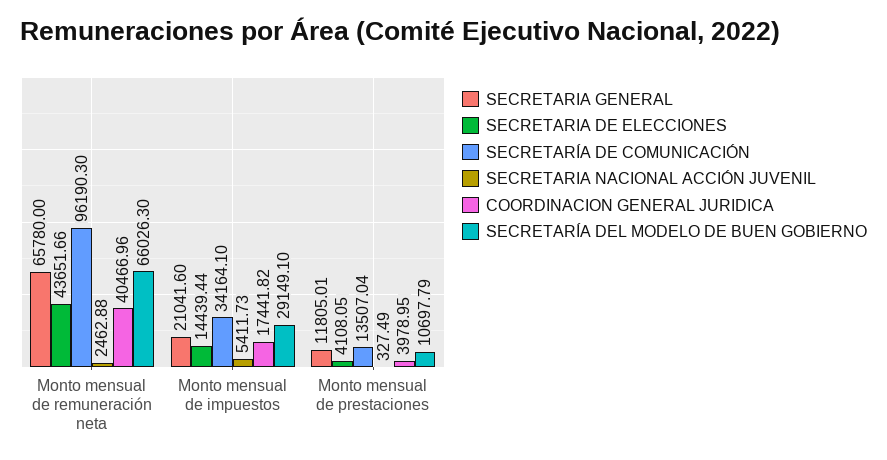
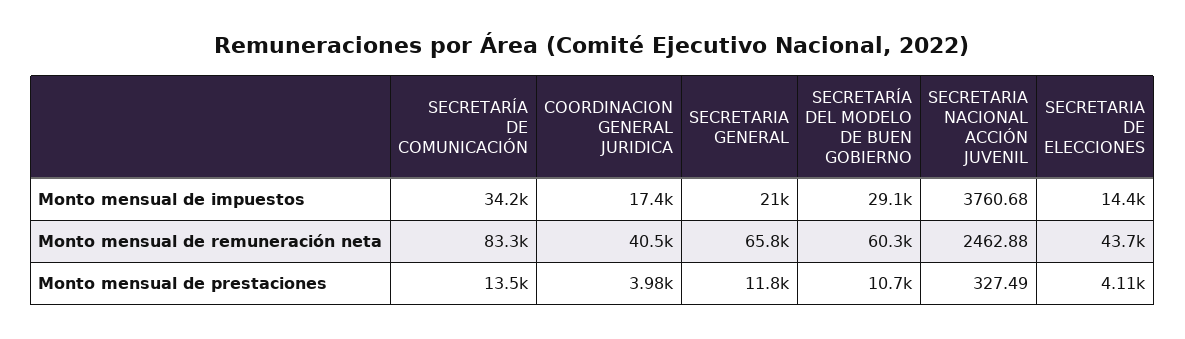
  {
    "SECRETARIA GENERAL": {
      "Monto mensual de remuneración neta": 65780,
      "Monto mensual de impuestos": 21041.6,
      "Monto mensual de prestaciones": 11805.01
    },
    "SECRETARIA DE ELECCIONES": {
      "Monto mensual de remuneración neta": 43651.66,
      "Monto mensual de impuestos": 14439.44,
      "Monto mensual de prestaciones": 4108.05
    },
    "SECRETARÍA DE COMUNICACIÓN": {
-     "Monto mensual de remuneración neta": 96190.3,
+     "Monto mensual de remuneración neta": 83300,
      "Monto mensual de impuestos": 34164.1,
      "Monto mensual de prestaciones": 13507.04
    },
    "SECRETARIA NACIONAL ACCIÓN JUVENIL": {
      "Monto mensual de remuneración neta": 2462.88,
-     "Monto mensual de impuestos": 5411.73,
+     "Monto mensual de impuestos": 3760.68,
      "Monto mensual de prestaciones": 327.49
    },
    "COORDINACION GENERAL JURIDICA": {
      "Monto mensual de remuneración neta": 40466.96,
      "Monto mensual de impuestos": 17441.82,
      "Monto mensual de prestaciones": 3978.95
    },
    "SECRETARÍA DEL MODELO DE BUEN GOBIERNO": {
-     "Monto mensual de remuneración neta": 66026.3,
+     "Monto mensual de remuneración neta": 60300,
      "Monto mensual de impuestos": 29149.1,
      "Monto mensual de prestaciones": 10697.79
    }
  }

